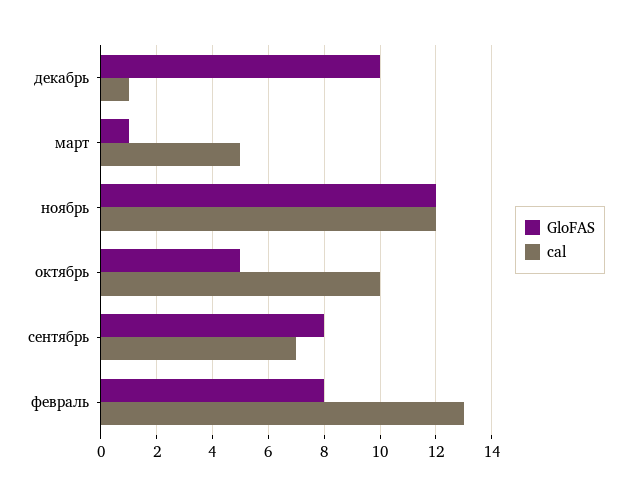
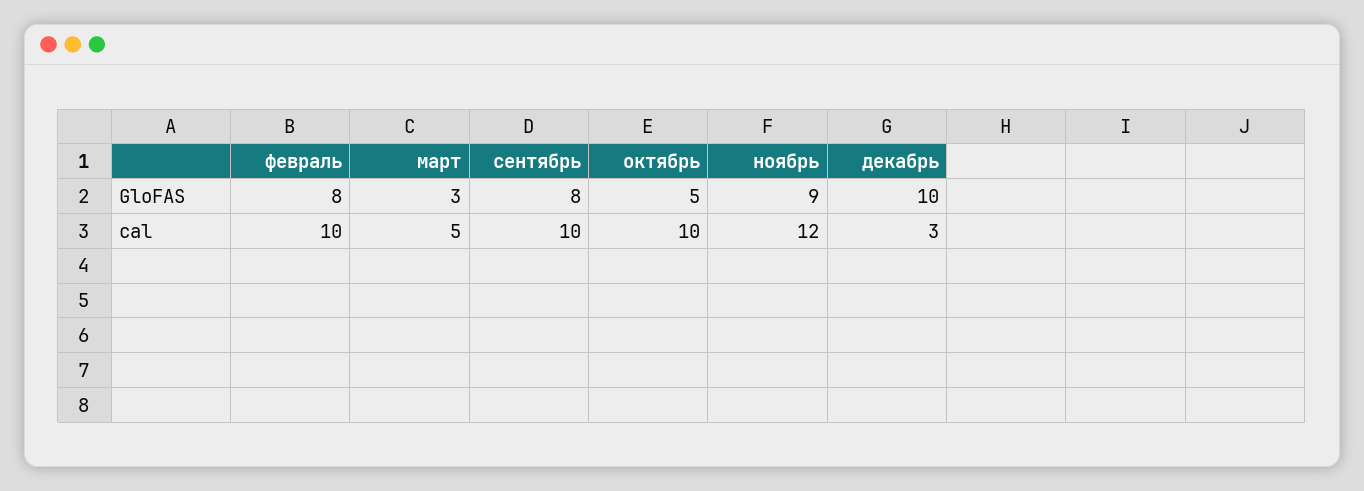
  {
    "GloFAS": {
      "декабрь": 10,
-     "март": 1,
+     "март": 3,
-     "ноябрь": 12,
+     "ноябрь": 9,
      "октябрь": 5,
      "сентябрь": 8,
      "февраль": 8
    },
    "cal": {
-     "декабрь": 1,
+     "декабрь": 3,
      "март": 5,
      "ноябрь": 12,
      "октябрь": 10,
-     "сентябрь": 7,
+     "сентябрь": 10,
-     "февраль": 13
+     "февраль": 10
    }
  }

